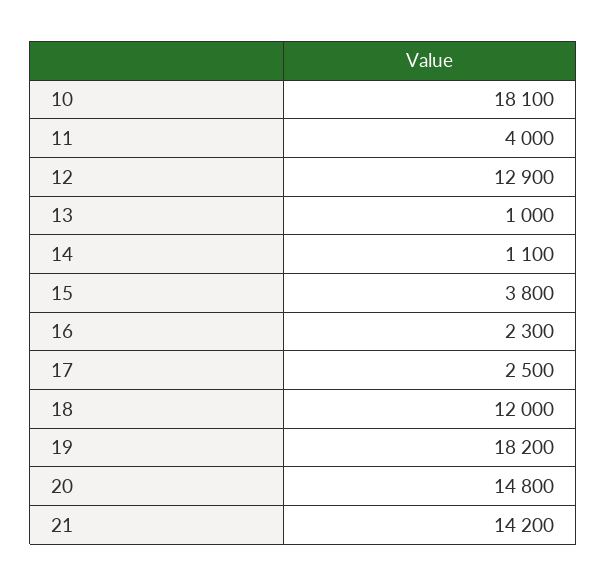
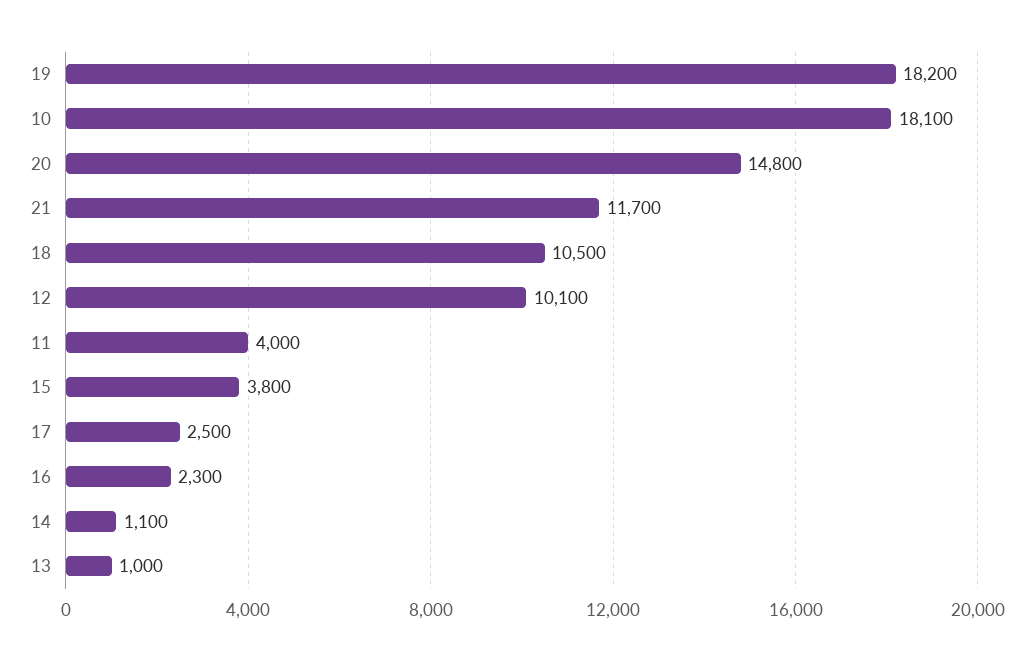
  {
    "10": 18100,
    "11": 4000,
-   "12": 12900,
+   "12": 10100,
    "13": 1000,
    "14": 1100,
    "15": 3800,
    "16": 2300,
    "17": 2500,
-   "18": 12000,
+   "18": 10500,
    "19": 18200,
    "20": 14800,
-   "21": 14200
+   "21": 11700
  }

